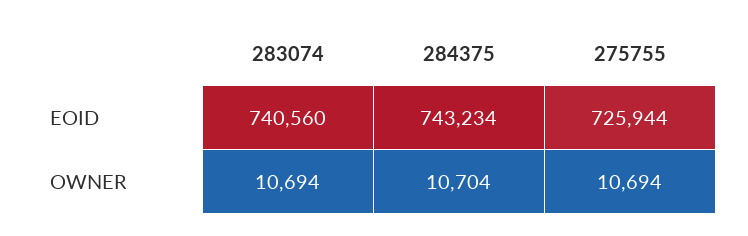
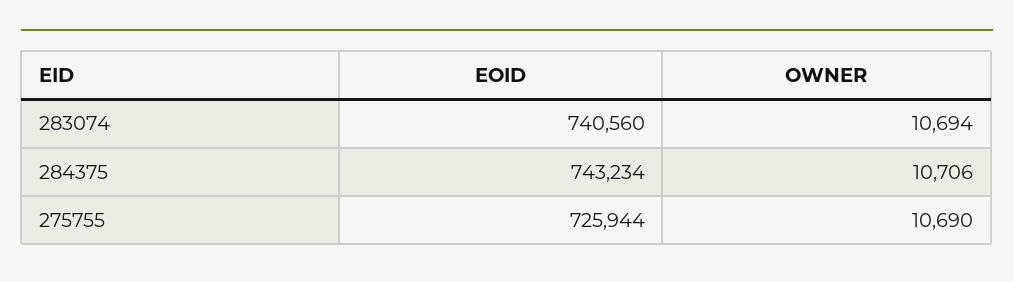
  {
    "283074": {
      "EOID": 740560,
      "OWNER": 10694
    },
    "284375": {
      "EOID": 743234,
-     "OWNER": 10704
+     "OWNER": 10706
    },
    "275755": {
      "EOID": 725944,
-     "OWNER": 10694
+     "OWNER": 10690
    }
  }

